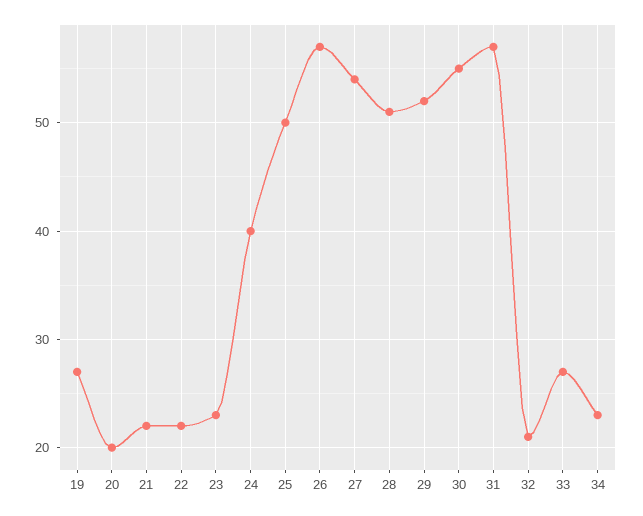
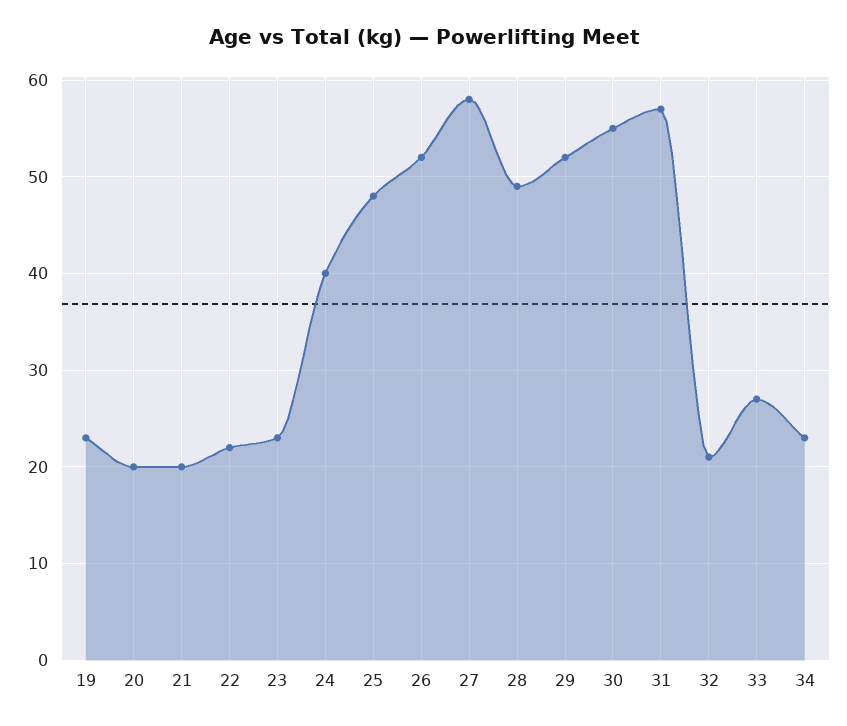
  {
-   "19": 27,
+   "19": 23,
    "20": 20,
-   "21": 22,
+   "21": 20,
    "22": 22,
    "23": 23,
    "24": 40,
-   "25": 50,
+   "25": 48,
-   "26": 57,
+   "26": 52,
-   "27": 54,
+   "27": 58,
-   "28": 51,
+   "28": 49,
    "29": 52,
    "30": 55,
    "31": 57,
    "32": 21,
    "33": 27,
    "34": 23
  }

